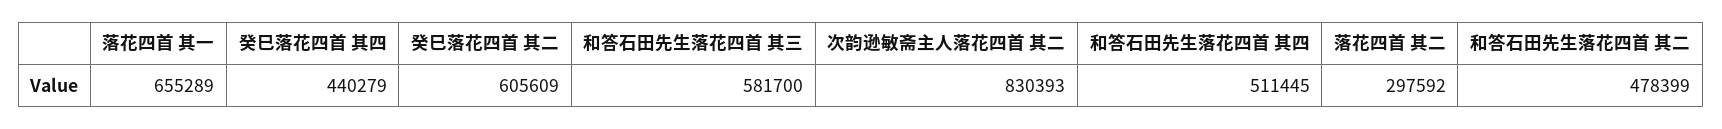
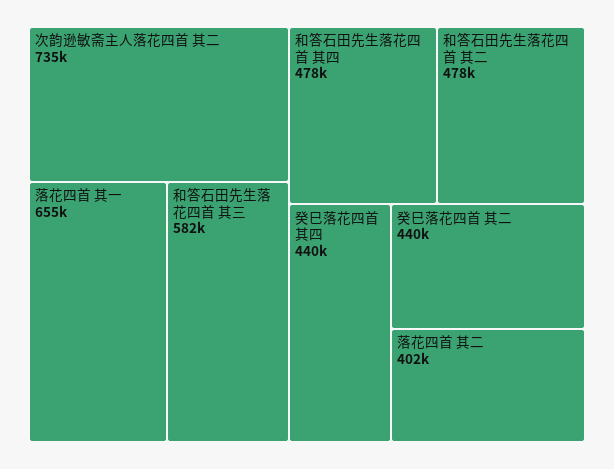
  {
    "落花四首 其一": 655289,
    "癸巳落花四首 其四": 440279,
-   "癸巳落花四首 其二": 605609,
+   "癸巳落花四首 其二": 440000,
    "和答石田先生落花四首 其三": 581700,
-   "次韵逊敏斋主人落花四首 其二": 830393,
+   "次韵逊敏斋主人落花四首 其二": 735000,
-   "和答石田先生落花四首 其四": 511445,
+   "和答石田先生落花四首 其四": 478000,
-   "落花四首 其二": 297592,
+   "落花四首 其二": 402000,
    "和答石田先生落花四首 其二": 478399
  }

